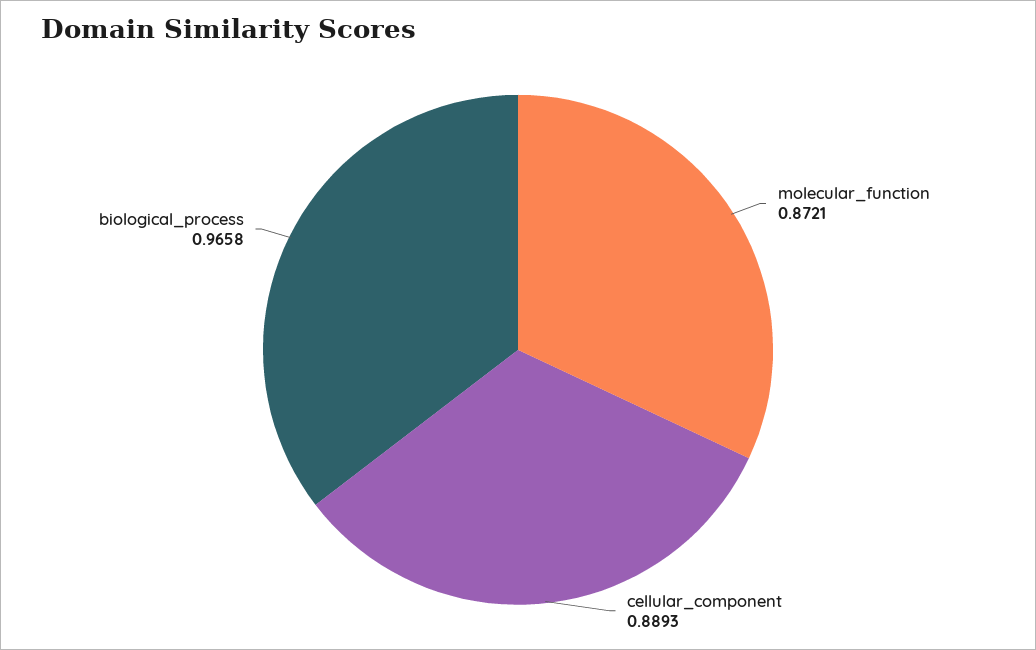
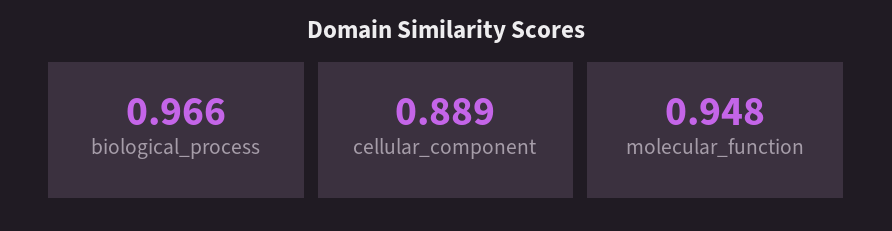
  {
-   "molecular_function": 0.8721,
+   "molecular_function": 0.948,
    "cellular_component": 0.8893,
    "biological_process": 0.9658
  }

